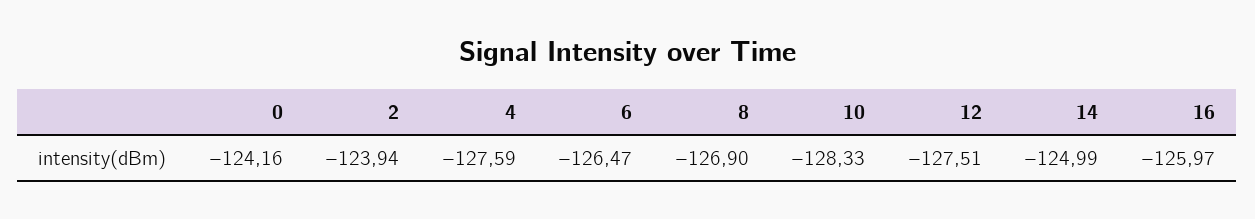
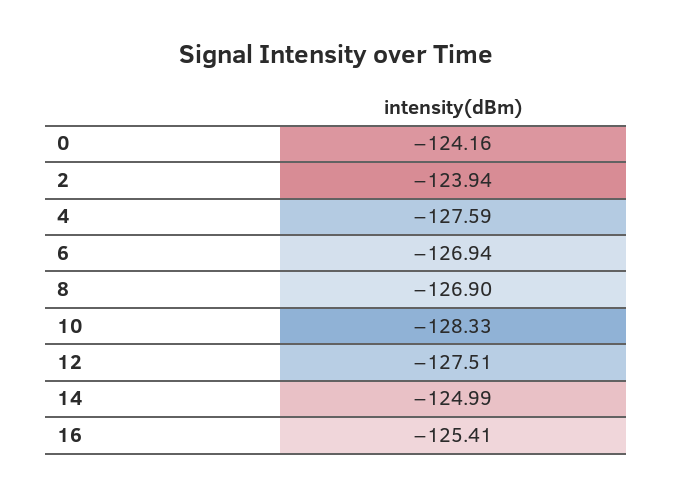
  {
    "0": -124.16,
    "2": -123.94,
    "4": -127.59,
-   "6": -126.47,
+   "6": -126.94,
    "8": -126.9,
    "10": -128.33,
    "12": -127.51,
    "14": -124.99,
-   "16": -125.97
+   "16": -125.41
  }

